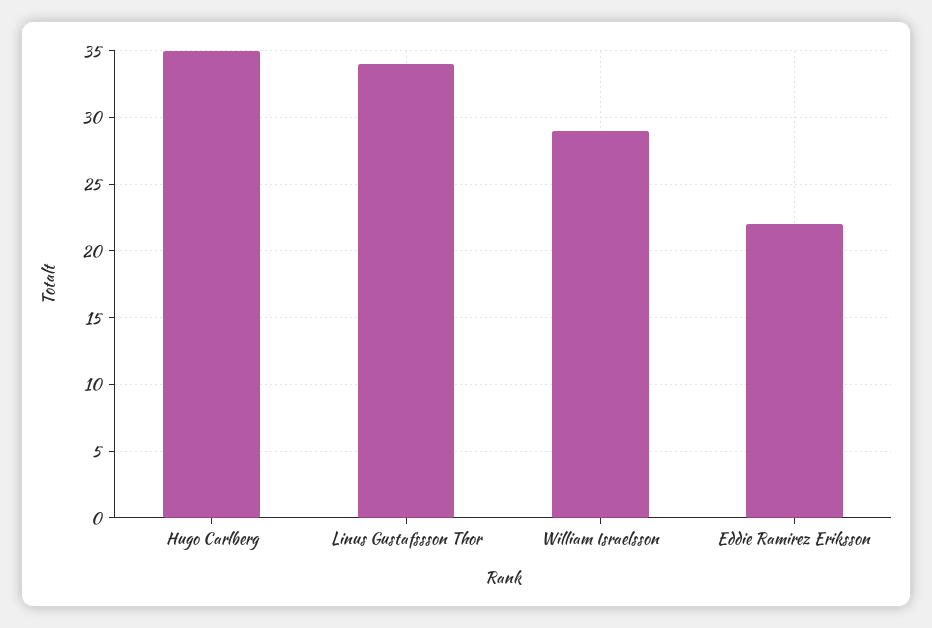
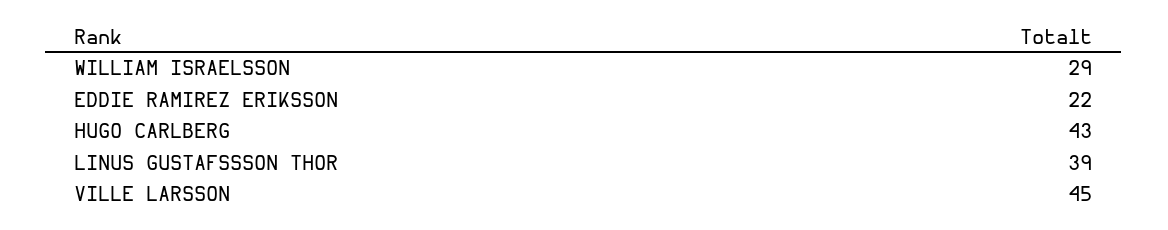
  {
-   "Hugo Carlberg": 35,
+   "Hugo Carlberg": 43,
-   "Linus Gustafssson Thor": 34,
+   "Linus Gustafssson Thor": 39,
    "William Israelsson": 29,
-   "Eddie Ramirez Eriksson": 22
+   "Eddie Ramirez Eriksson": 22,
+   "VILLE LARSSON": 45
  }

